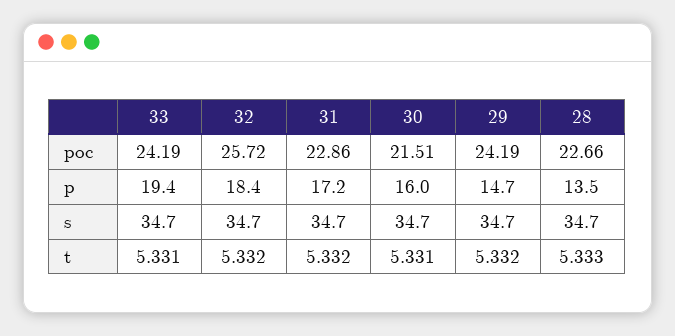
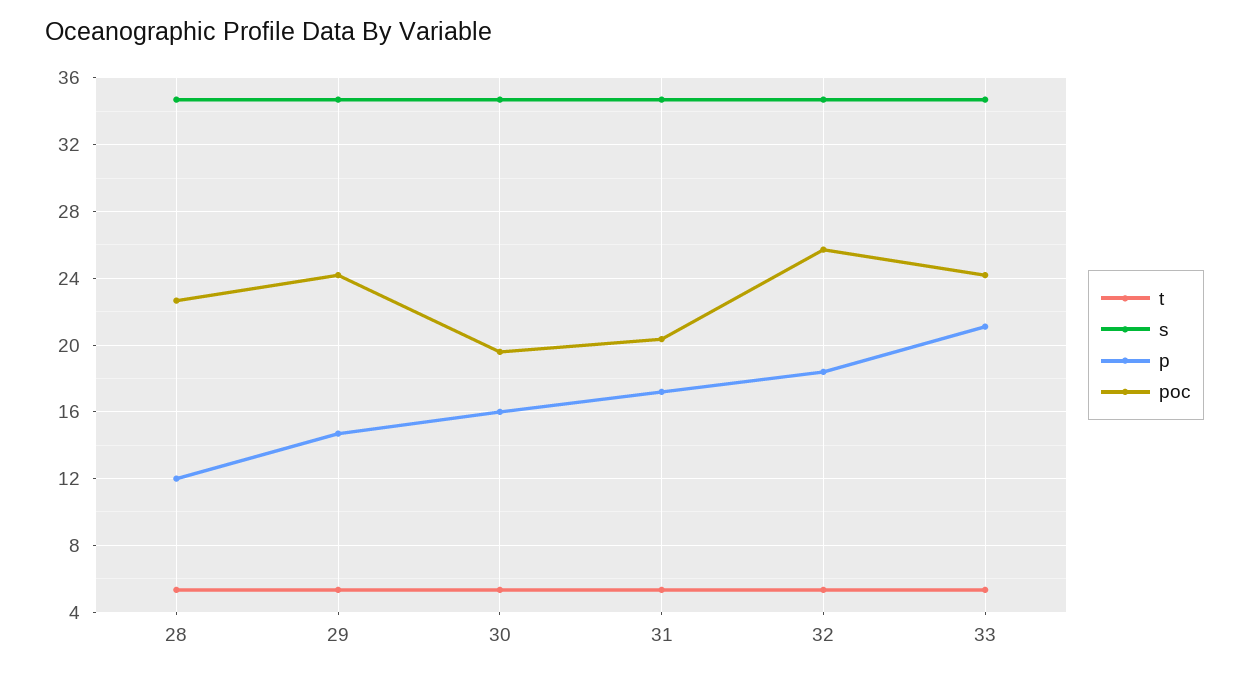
  {
    "poc": {
      "33": 24.19,
      "32": 25.72,
-     "31": 22.86,
+     "31": 20.5,
-     "30": 21.51,
+     "30": 19.5,
      "29": 24.19,
      "28": 22.66
    },
    "p": {
-     "33": 19.4,
+     "33": 21,
      "32": 18.4,
      "31": 17.2,
      "30": 16,
      "29": 14.7,
-     "28": 13.5
+     "28": 12
    },
    "s": {
      "33": 34.7,
      "32": 34.7,
      "31": 34.7,
      "30": 34.7,
      "29": 34.7,
      "28": 34.7
    },
    "t": {
      "33": 5.331,
      "32": 5.332,
      "31": 5.332,
      "30": 5.331,
      "29": 5.332,
      "28": 5.333
    }
  }

